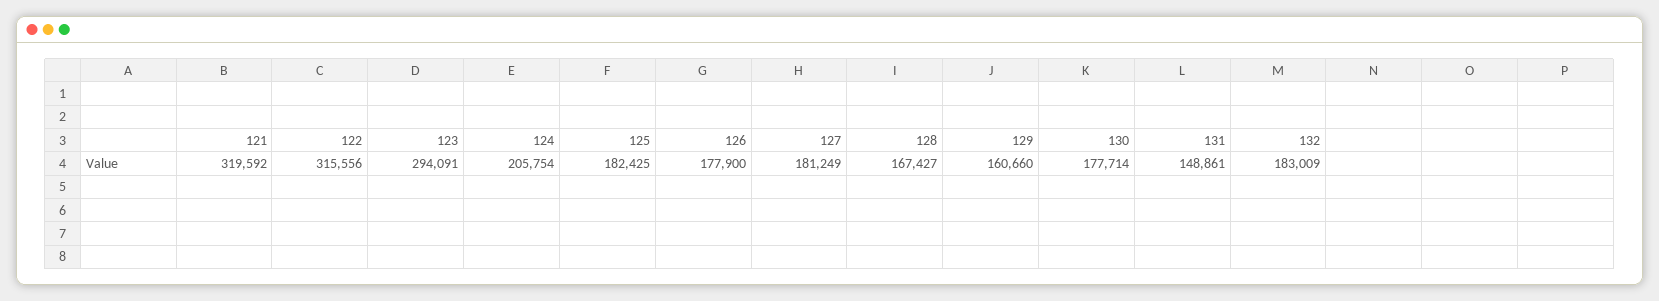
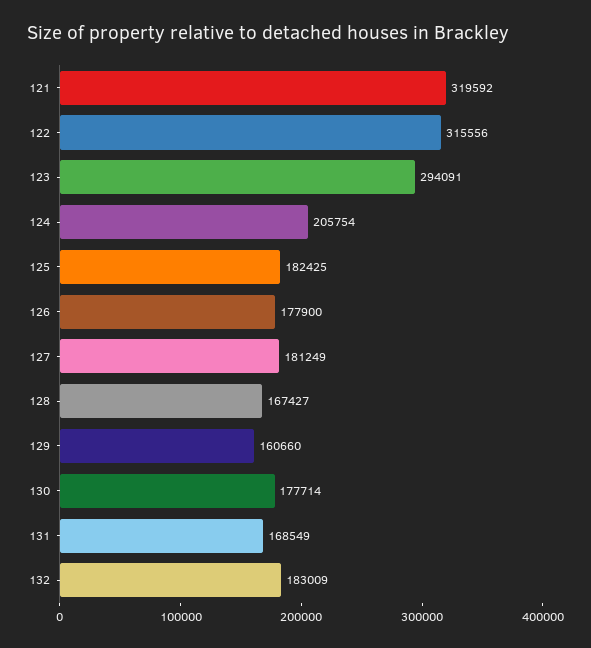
  {
    "121": 319592,
    "122": 315556,
    "123": 294091,
    "124": 205754,
    "125": 182425,
    "126": 177900,
    "127": 181249,
    "128": 167427,
    "129": 160660,
    "130": 177714,
-   "131": 148861,
+   "131": 168549,
    "132": 183009
  }

